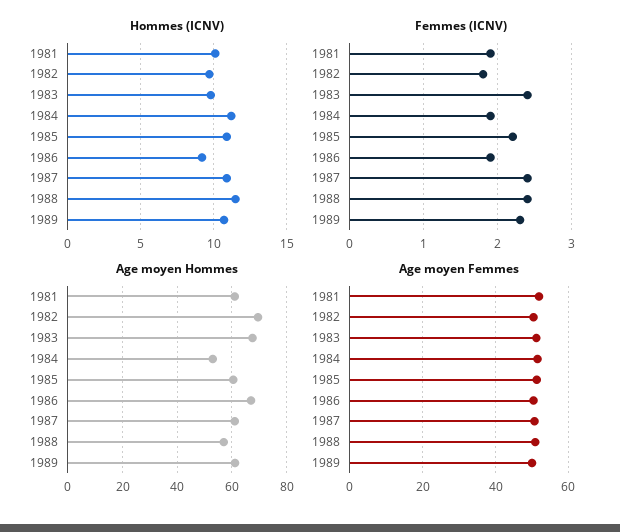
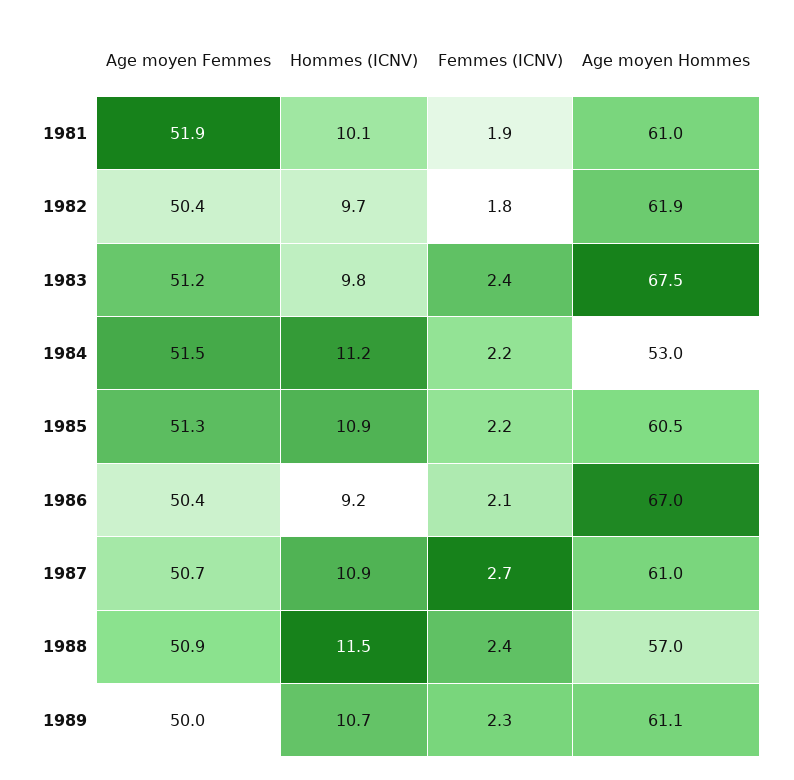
  {
    "Hommes (ICNV)": {
      "1981": 10.1,
      "1982": 9.7,
      "1983": 9.8,
      "1984": 11.2,
      "1985": 10.9,
      "1986": 9.2,
      "1987": 10.9,
      "1988": 11.5,
      "1989": 10.7
    },
    "Femmes (ICNV)": {
      "1981": 1.9,
      "1982": 1.8,
      "1983": 2.4,
-     "1984": 1.9,
+     "1984": 2.2,
      "1985": 2.2,
-     "1986": 1.9,
+     "1986": 2.1,
-     "1987": 2.4,
+     "1987": 2.7,
      "1988": 2.4,
      "1989": 2.3
    },
    "Age moyen Hommes": {
      "1981": 61,
-     "1982": 70,
+     "1982": 61.9,
      "1983": 67.5,
      "1984": 53,
      "1985": 60.5,
      "1986": 67,
      "1987": 61,
      "1988": 57,
      "1989": 61.1
    },
    "Age moyen Femmes": {
      "1981": 51.9,
      "1982": 50.4,
      "1983": 51.2,
      "1984": 51.5,
      "1985": 51.3,
      "1986": 50.4,
      "1987": 50.7,
      "1988": 50.9,
      "1989": 50
    }
  }

